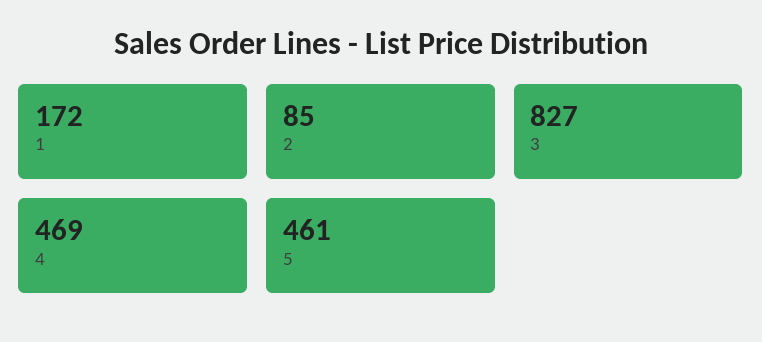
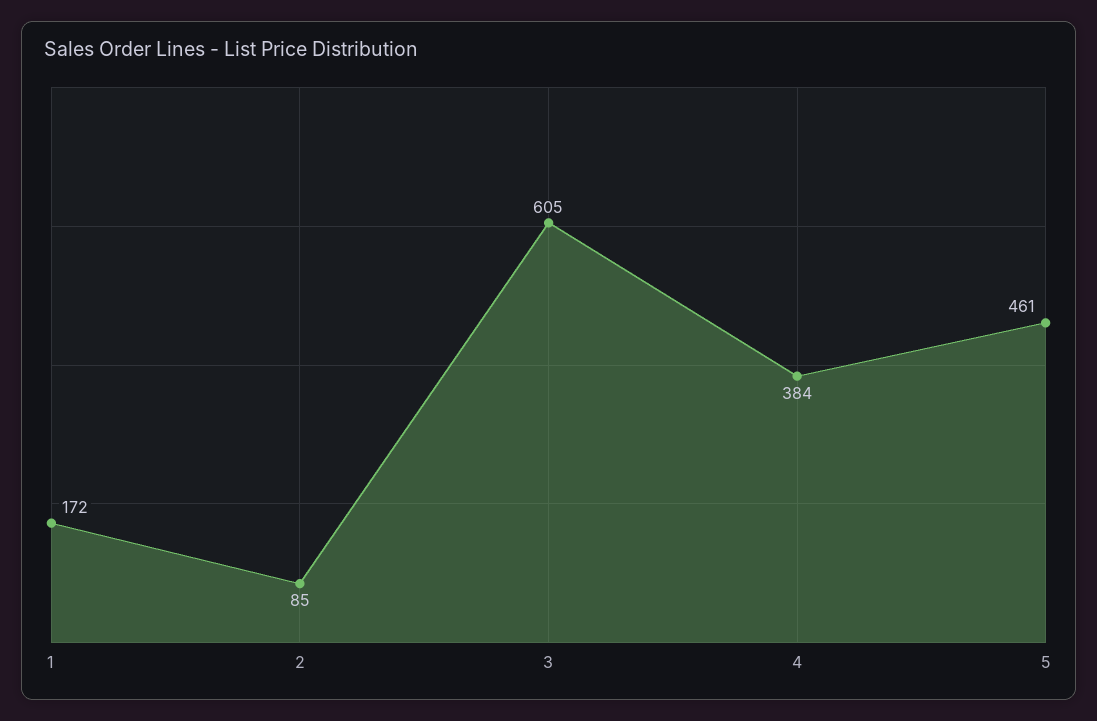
  {
    "1": 172,
    "2": 85,
-   "3": 827,
+   "3": 605,
-   "4": 469,
+   "4": 384,
    "5": 461
  }

